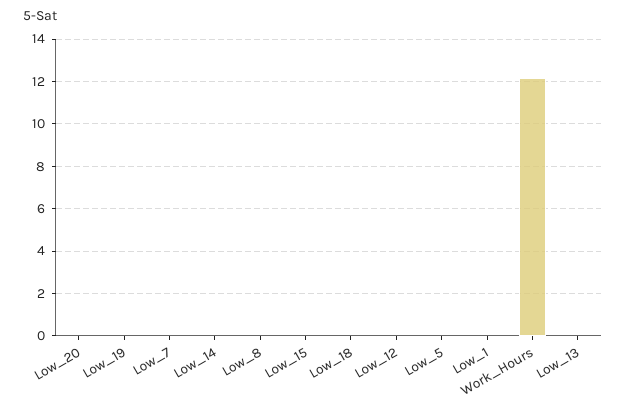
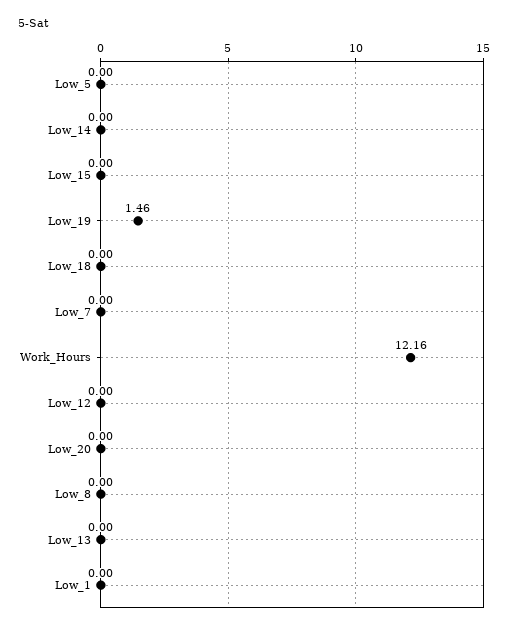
  {
    "Low_20": 0,
-   "Low_19": 0,
+   "Low_19": 1.46,
    "Low_7": 0,
    "Low_14": 0,
    "Low_8": 0,
    "Low_15": 0,
    "Low_18": 0,
    "Low_12": 0,
    "Low_5": 0,
    "Low_1": 0,
    "Work_Hours": 12.16,
    "Low_13": 0
  }

